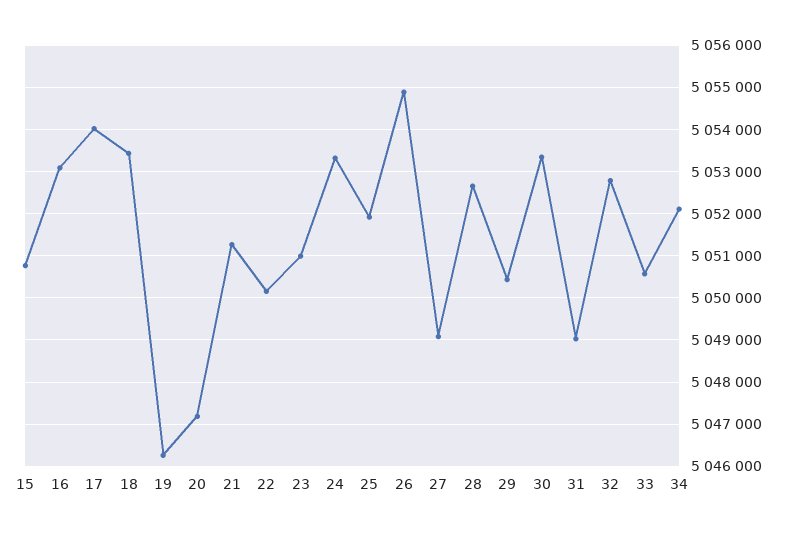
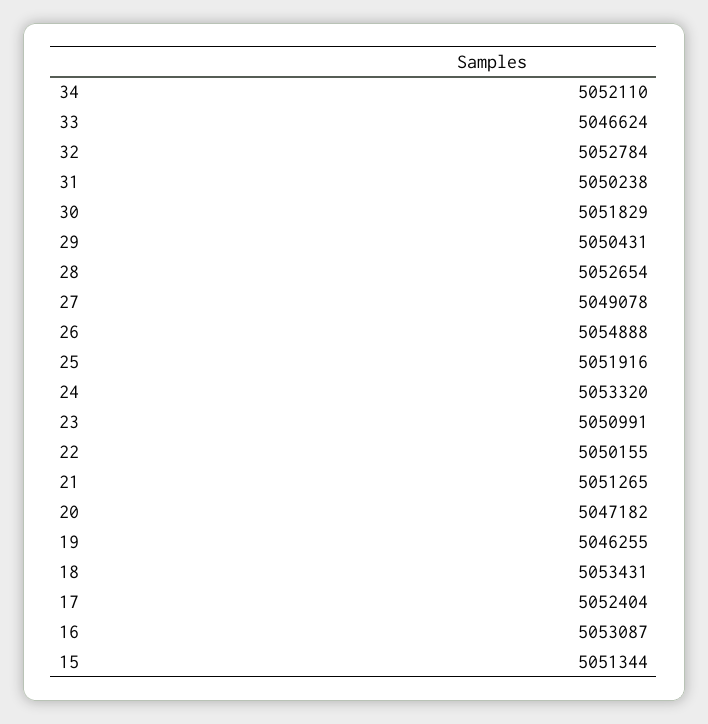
  {
-   "15": 5050800,
+   "15": 5051344,
    "16": 5053087,
-   "17": 5054000,
+   "17": 5052404,
    "18": 5053431,
    "19": 5046255,
    "20": 5047182,
    "21": 5051265,
    "22": 5050155,
    "23": 5050991,
    "24": 5053320,
    "25": 5051916,
    "26": 5054888,
    "27": 5049078,
    "28": 5052654,
    "29": 5050431,
-   "30": 5053400,
+   "30": 5051829,
-   "31": 5049000,
+   "31": 5050238,
    "32": 5052784,
-   "33": 5050600,
+   "33": 5046624,
    "34": 5052110
  }

